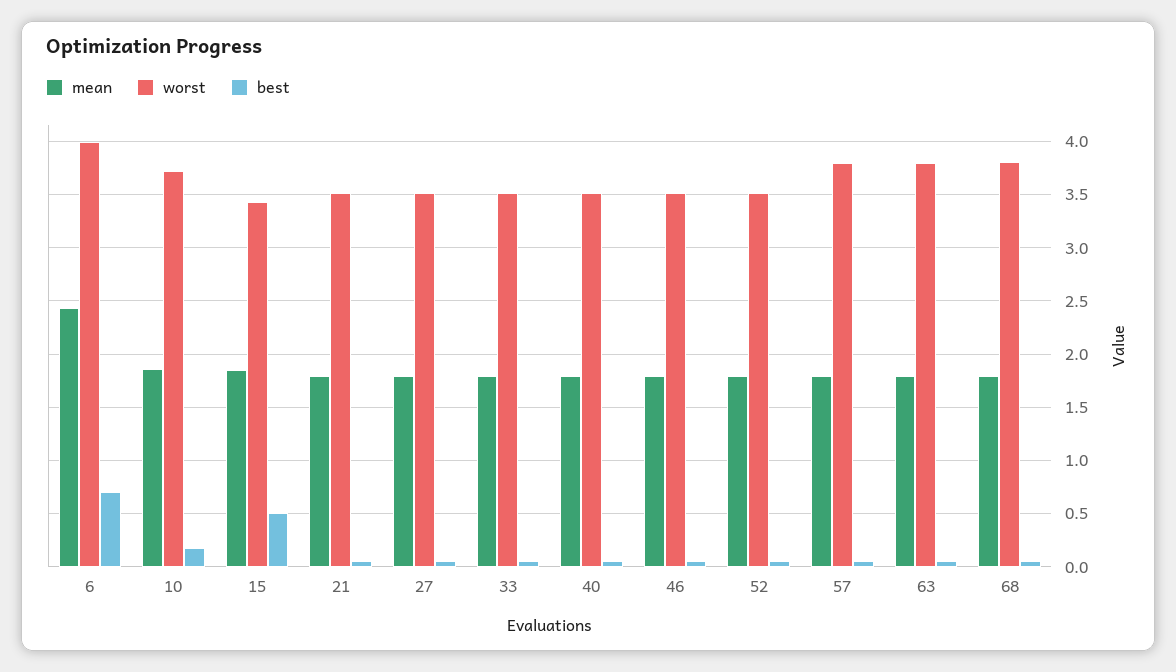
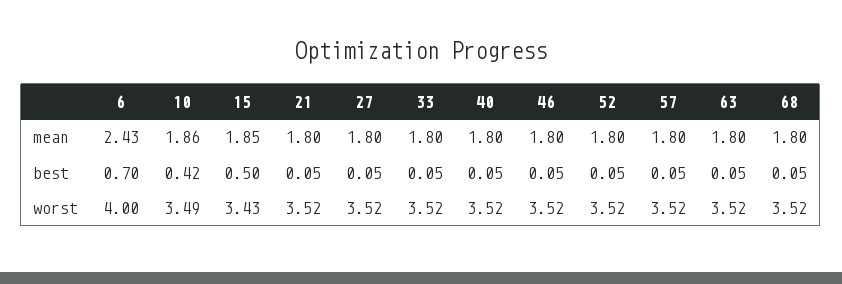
  {
    "mean": {
      "6": 2.43,
      "10": 1.86,
      "15": 1.85,
      "21": 1.8,
      "27": 1.8,
      "33": 1.8,
      "40": 1.8,
      "46": 1.8,
      "52": 1.8,
      "57": 1.8,
      "63": 1.8,
      "68": 1.8
    },
    "worst": {
      "6": 4,
-     "10": 3.7,
+     "10": 3.49,
      "15": 3.43,
      "21": 3.52,
      "27": 3.52,
      "33": 3.52,
      "40": 3.52,
      "46": 3.52,
      "52": 3.52,
-     "57": 3.8,
+     "57": 3.52,
-     "63": 3.8,
+     "63": 3.52,
-     "68": 3.8
+     "68": 3.52
    },
    "best": {
      "6": 0.7,
-     "10": 0.2,
+     "10": 0.42,
      "15": 0.5,
      "21": 0.05,
      "27": 0.05,
      "33": 0.05,
      "40": 0.05,
      "46": 0.05,
      "52": 0.05,
      "57": 0.05,
      "63": 0.05,
      "68": 0.05
    }
  }

